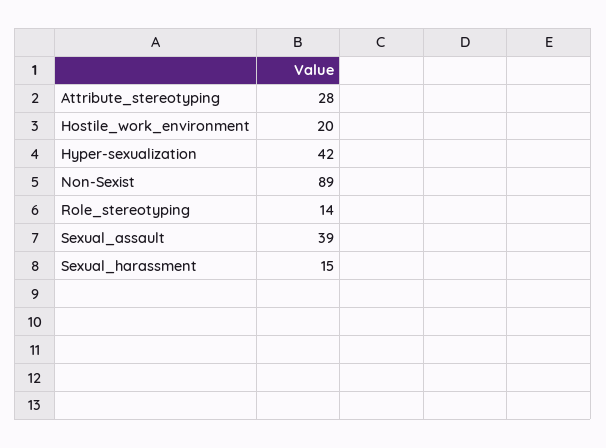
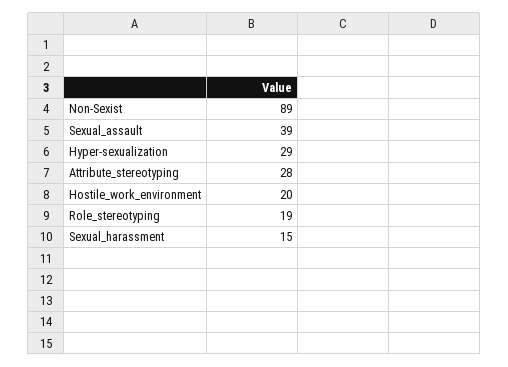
  {
    "Attribute_stereotyping": 28,
    "Hostile_work_environment": 20,
-   "Hyper-sexualization": 42,
+   "Hyper-sexualization": 29,
    "Non-Sexist": 89,
-   "Role_stereotyping": 14,
+   "Role_stereotyping": 19,
    "Sexual_assault": 39,
    "Sexual_harassment": 15
  }

